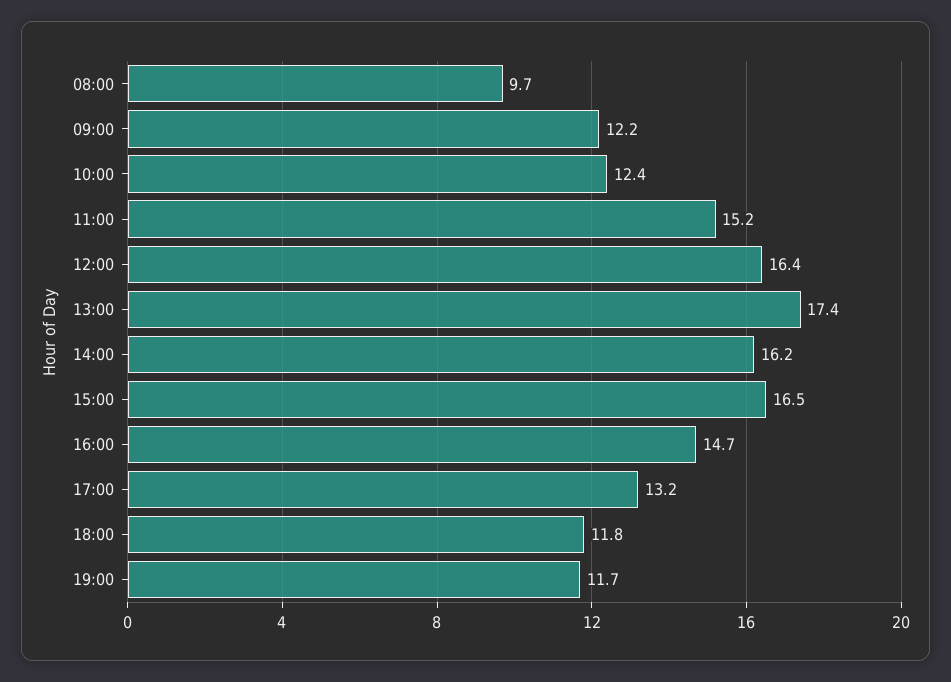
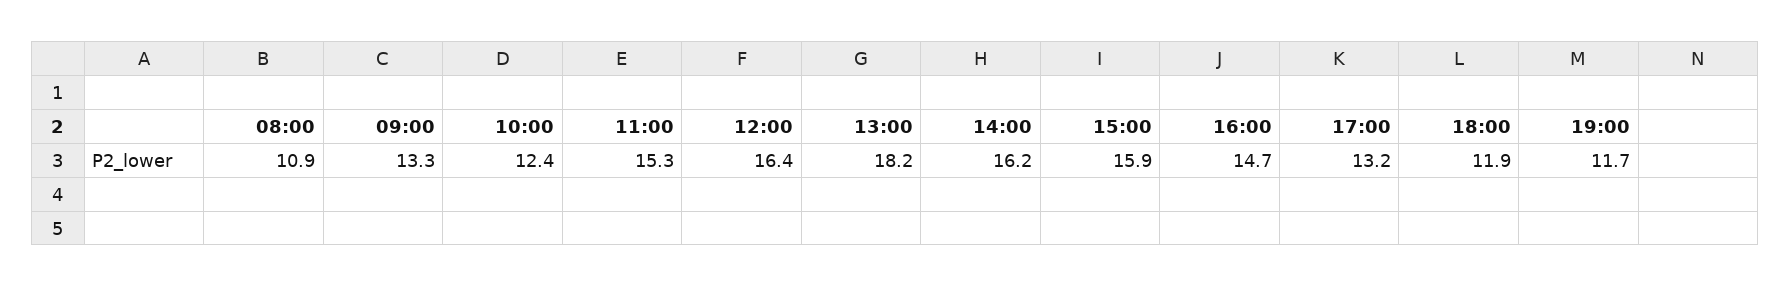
  {
-   "08:00": 9.7,
+   "08:00": 10.9,
-   "09:00": 12.2,
+   "09:00": 13.3,
    "10:00": 12.4,
-   "11:00": 15.2,
+   "11:00": 15.3,
    "12:00": 16.4,
-   "13:00": 17.4,
+   "13:00": 18.2,
    "14:00": 16.2,
-   "15:00": 16.5,
+   "15:00": 15.9,
    "16:00": 14.7,
    "17:00": 13.2,
-   "18:00": 11.8,
+   "18:00": 11.9,
    "19:00": 11.7
  }

